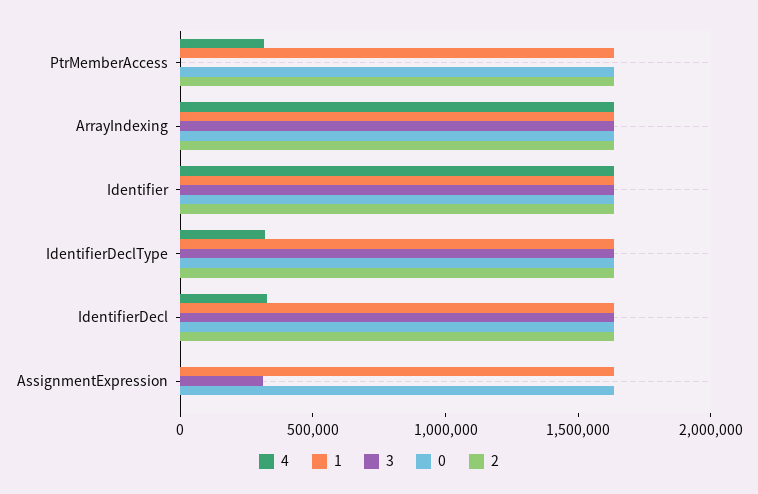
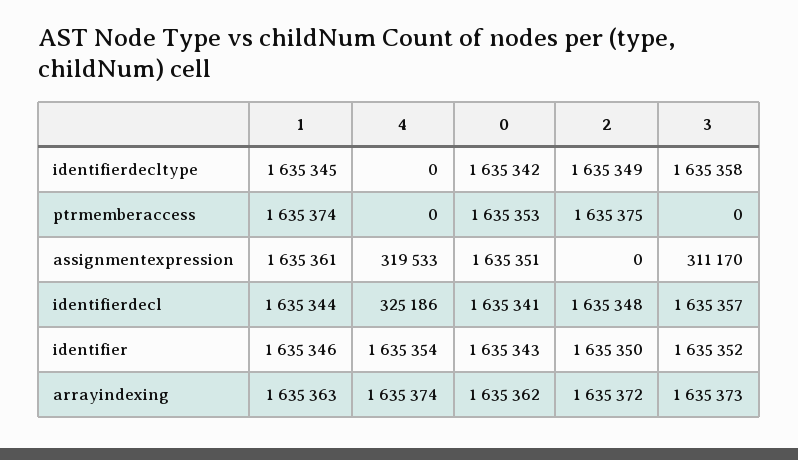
  {
    "4": {
-     "PtrMemberAccess": 300000,
+     "PtrMemberAccess": 0,
      "ArrayIndexing": 1635374,
      "Identifier": 1635354,
-     "IdentifierDeclType": 300000,
+     "IdentifierDeclType": 0,
      "IdentifierDecl": 325186,
-     "AssignmentExpression": 0
+     "AssignmentExpression": 319533
    },
    "1": {
      "PtrMemberAccess": 1635374,
      "ArrayIndexing": 1635363,
      "Identifier": 1635346,
      "IdentifierDeclType": 1635345,
      "IdentifierDecl": 1635344,
      "AssignmentExpression": 1635361
    },
    "3": {
      "PtrMemberAccess": 0,
      "ArrayIndexing": 1635373,
      "Identifier": 1635352,
      "IdentifierDeclType": 1635358,
      "IdentifierDecl": 1635357,
      "AssignmentExpression": 311170
    },
    "0": {
      "PtrMemberAccess": 1635353,
      "ArrayIndexing": 1635362,
      "Identifier": 1635343,
      "IdentifierDeclType": 1635342,
      "IdentifierDecl": 1635341,
      "AssignmentExpression": 1635351
    },
    "2": {
      "PtrMemberAccess": 1635375,
      "ArrayIndexing": 1635372,
      "Identifier": 1635350,
      "IdentifierDeclType": 1635349,
      "IdentifierDecl": 1635348,
      "AssignmentExpression": 0
    }
  }

